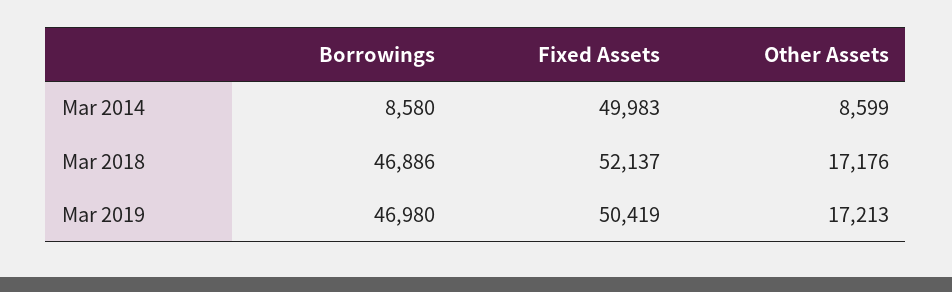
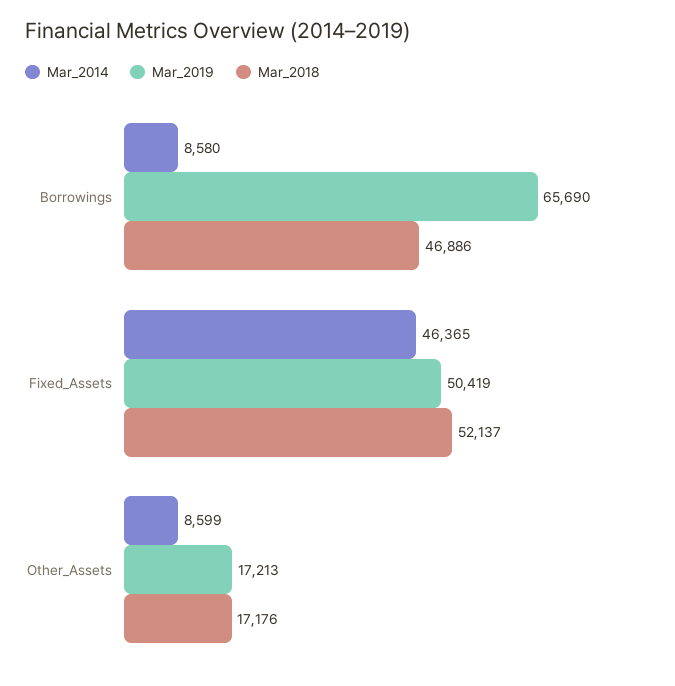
  {
    "Mar 2014": {
      "Borrowings": 8580,
-     "Fixed Assets": 49983,
+     "Fixed Assets": 46365,
      "Other Assets": 8599
    },
    "Mar 2018": {
      "Borrowings": 46886,
      "Fixed Assets": 52137,
      "Other Assets": 17176
    },
    "Mar 2019": {
-     "Borrowings": 46980,
+     "Borrowings": 65690,
      "Fixed Assets": 50419,
      "Other Assets": 17213
    }
  }

